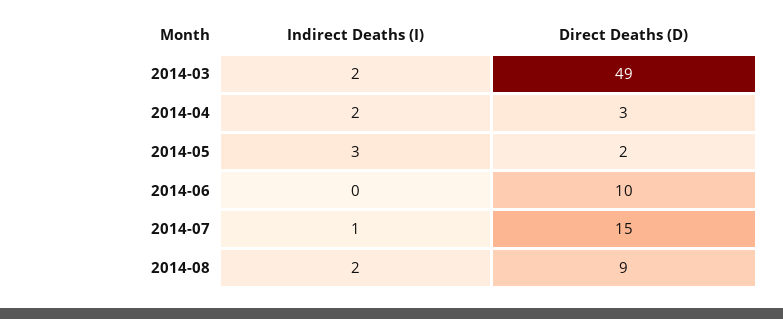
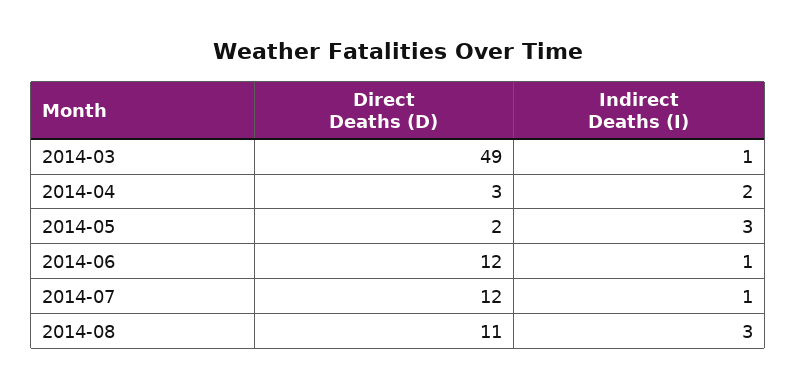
  {
    "Indirect Deaths (I)": {
-     "2014-03": 2,
+     "2014-03": 1,
      "2014-04": 2,
      "2014-05": 3,
-     "2014-06": 0,
+     "2014-06": 1,
      "2014-07": 1,
-     "2014-08": 2
+     "2014-08": 3
    },
    "Direct Deaths (D)": {
      "2014-03": 49,
      "2014-04": 3,
      "2014-05": 2,
-     "2014-06": 10,
+     "2014-06": 12,
-     "2014-07": 15,
+     "2014-07": 12,
-     "2014-08": 9
+     "2014-08": 11
    }
  }

